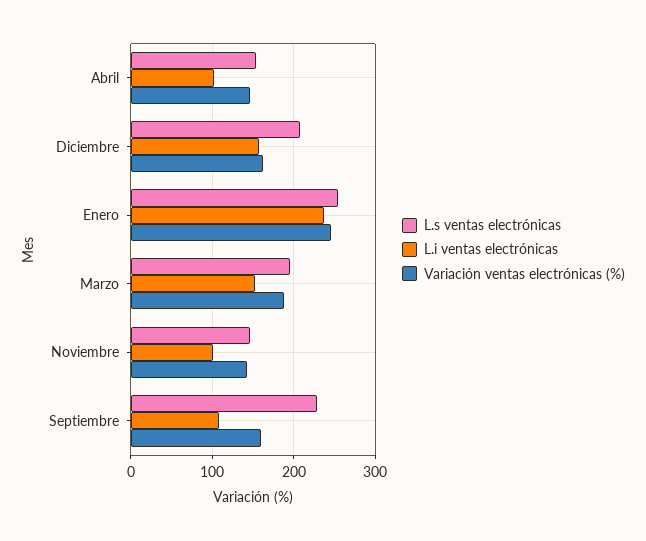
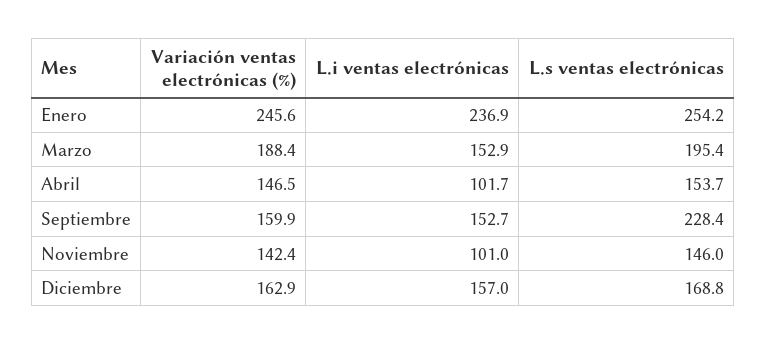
  {
    "L.s ventas electrónicas": {
      "Abril": 153.7,
-     "Diciembre": 210,
+     "Diciembre": 168.8,
      "Enero": 254.2,
      "Marzo": 195.4,
      "Noviembre": 146,
      "Septiembre": 228.4
    },
    "L.i ventas electrónicas": {
      "Abril": 101.7,
      "Diciembre": 157,
      "Enero": 236.9,
      "Marzo": 152.9,
      "Noviembre": 101,
-     "Septiembre": 110
+     "Septiembre": 152.7
    },
    "Variación ventas electrónicas (%)": {
      "Abril": 146.5,
      "Diciembre": 162.9,
      "Enero": 245.6,
      "Marzo": 188.4,
      "Noviembre": 142.4,
      "Septiembre": 159.9
    }
  }

